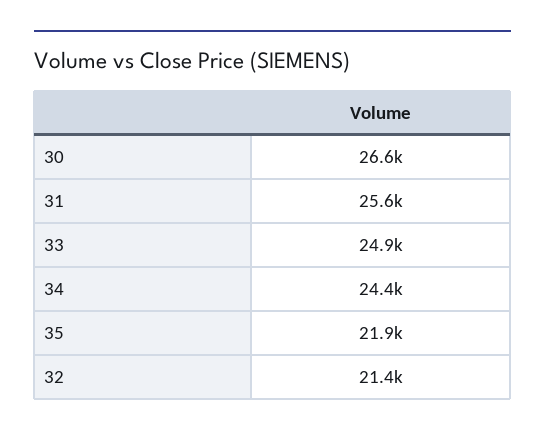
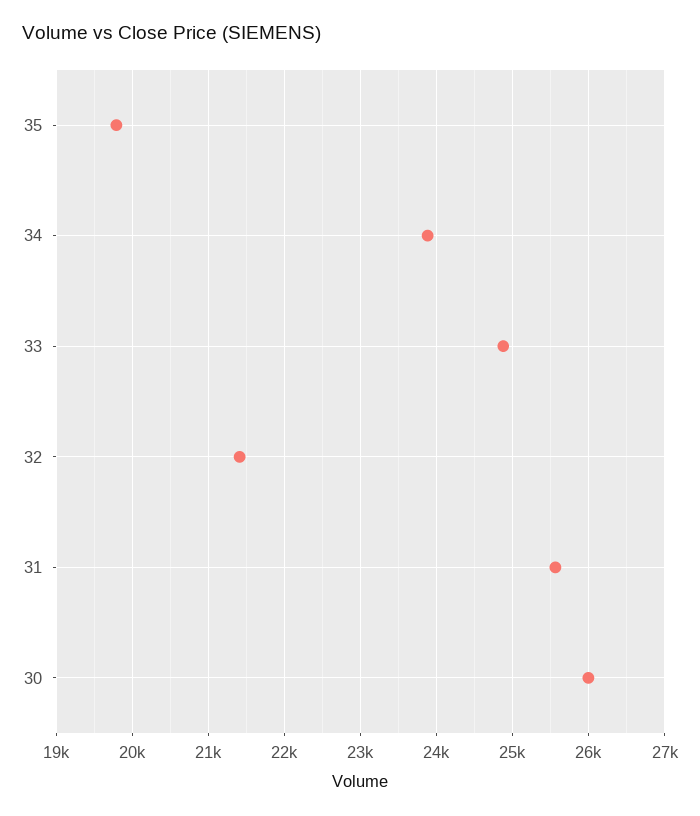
  {
-   "30": 26600,
+   "30": 26000,
    "31": 25600,
    "33": 24900,
-   "34": 24400,
+   "34": 23900,
-   "35": 21900,
+   "35": 19800,
    "32": 21400
  }

